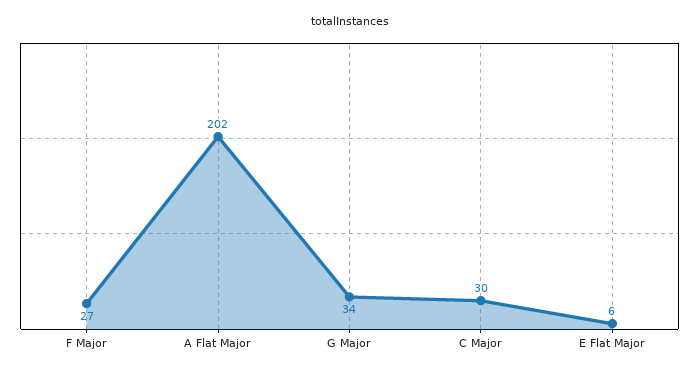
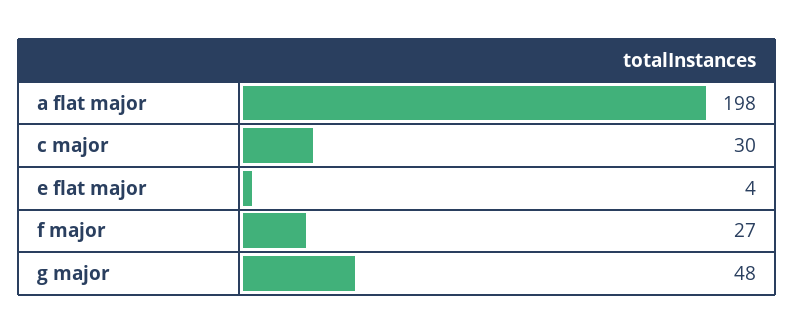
  {
    "F Major": 27,
-   "A Flat Major": 202,
+   "A Flat Major": 198,
-   "G Major": 34,
+   "G Major": 48,
    "C Major": 30,
-   "E Flat Major": 6
+   "E Flat Major": 4
  }

